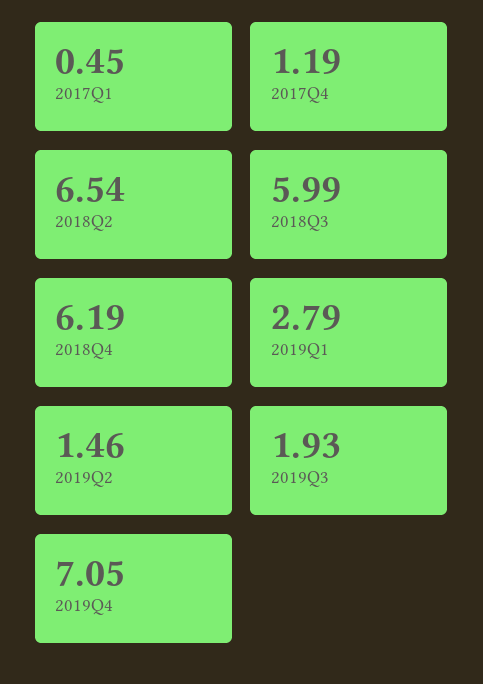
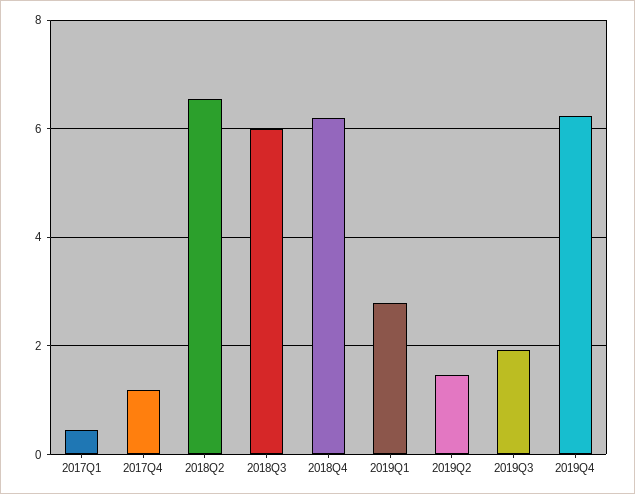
  {
    "2017Q1": 0.45,
    "2017Q4": 1.19,
    "2018Q2": 6.54,
    "2018Q3": 5.99,
    "2018Q4": 6.19,
    "2019Q1": 2.79,
    "2019Q2": 1.46,
    "2019Q3": 1.93,
-   "2019Q4": 7.05
+   "2019Q4": 6.2
  }

